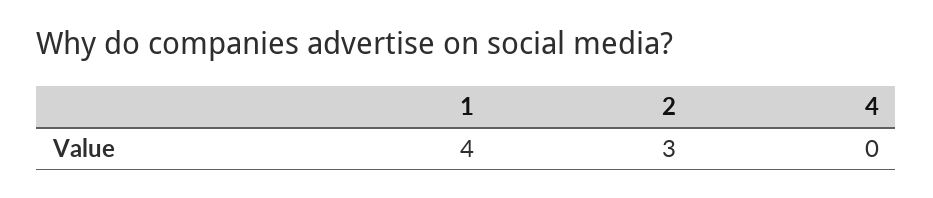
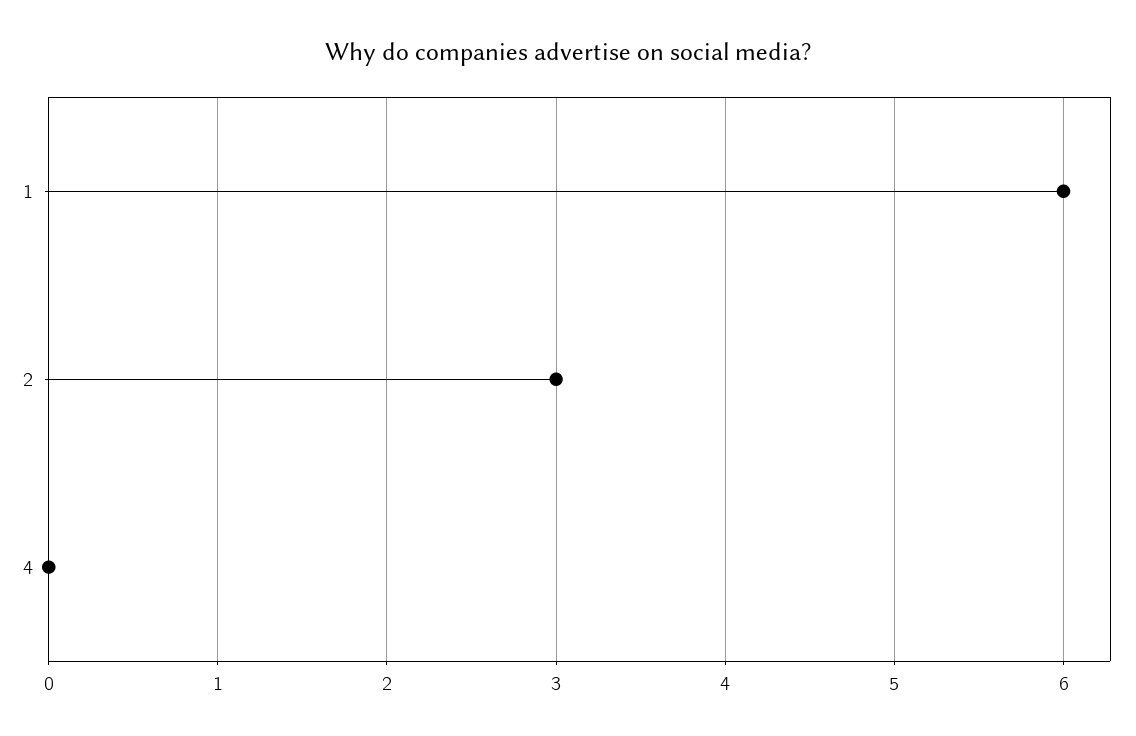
  {
-   "1": 4,
+   "1": 6,
    "2": 3,
    "4": 0
  }

